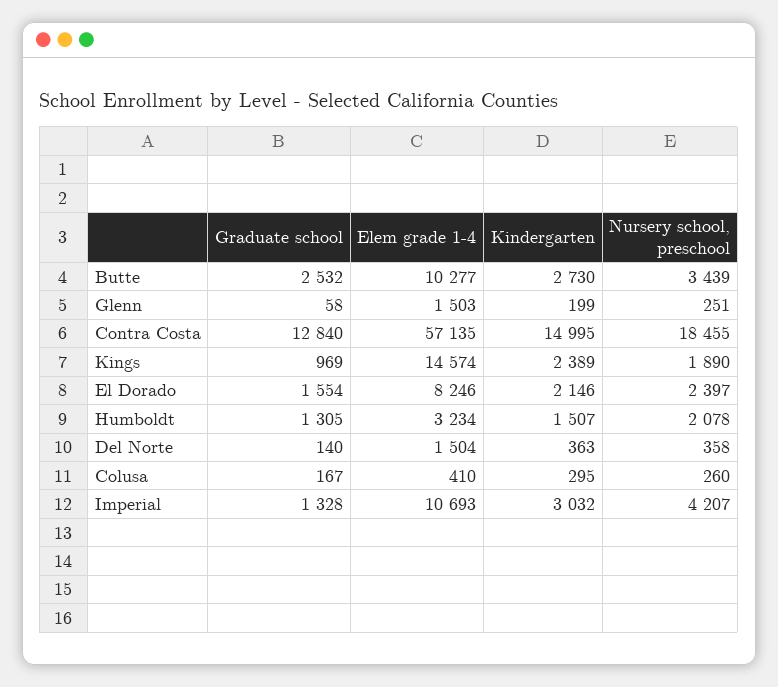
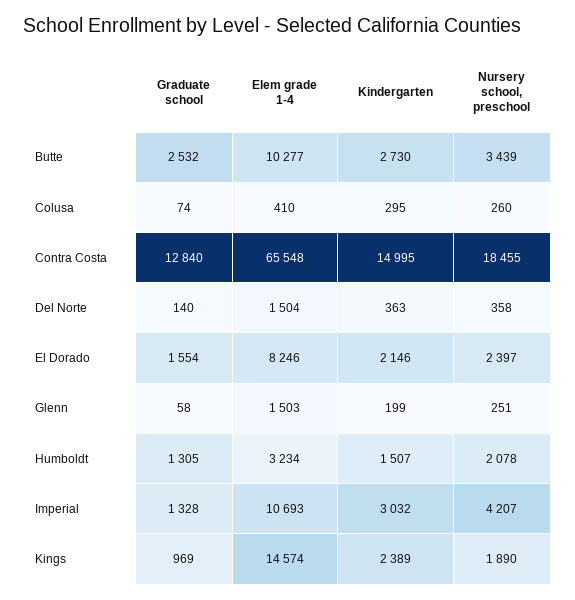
  {
    "Graduate school": {
      "Butte": 2532,
      "Glenn": 58,
      "Contra Costa": 12840,
      "Kings": 969,
      "El Dorado": 1554,
      "Humboldt": 1305,
      "Del Norte": 140,
-     "Colusa": 167,
+     "Colusa": 74,
      "Imperial": 1328
    },
    "Elem grade 1-4": {
      "Butte": 10277,
      "Glenn": 1503,
-     "Contra Costa": 57135,
+     "Contra Costa": 65548,
      "Kings": 14574,
      "El Dorado": 8246,
      "Humboldt": 3234,
      "Del Norte": 1504,
      "Colusa": 410,
      "Imperial": 10693
    },
    "Kindergarten": {
      "Butte": 2730,
      "Glenn": 199,
      "Contra Costa": 14995,
      "Kings": 2389,
      "El Dorado": 2146,
      "Humboldt": 1507,
      "Del Norte": 363,
      "Colusa": 295,
      "Imperial": 3032
    },
    "Nursery school, preschool": {
      "Butte": 3439,
      "Glenn": 251,
      "Contra Costa": 18455,
      "Kings": 1890,
      "El Dorado": 2397,
      "Humboldt": 2078,
      "Del Norte": 358,
      "Colusa": 260,
      "Imperial": 4207
    }
  }

